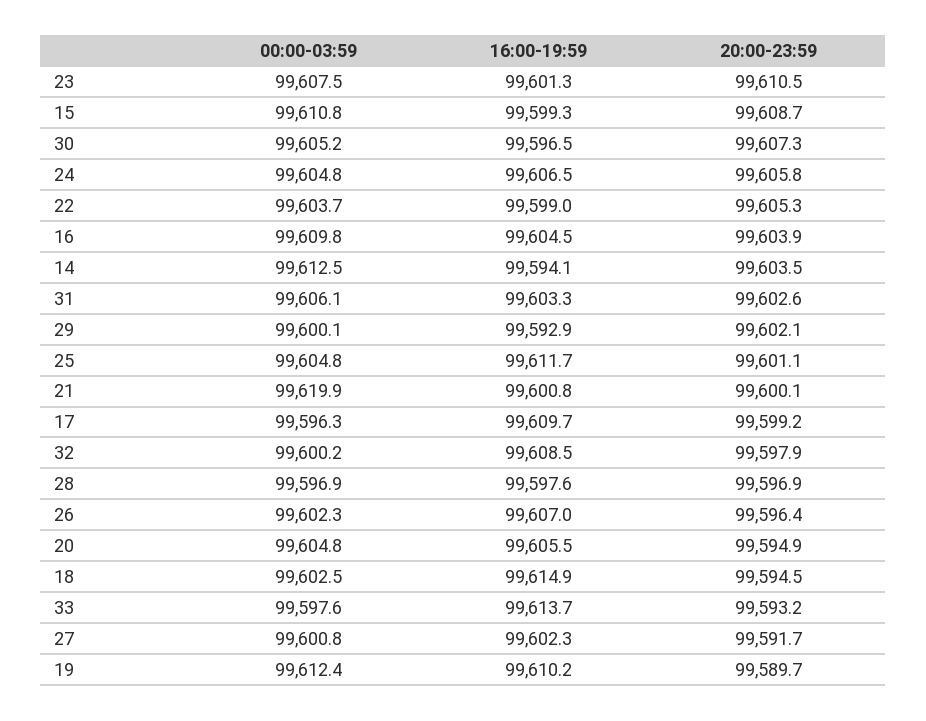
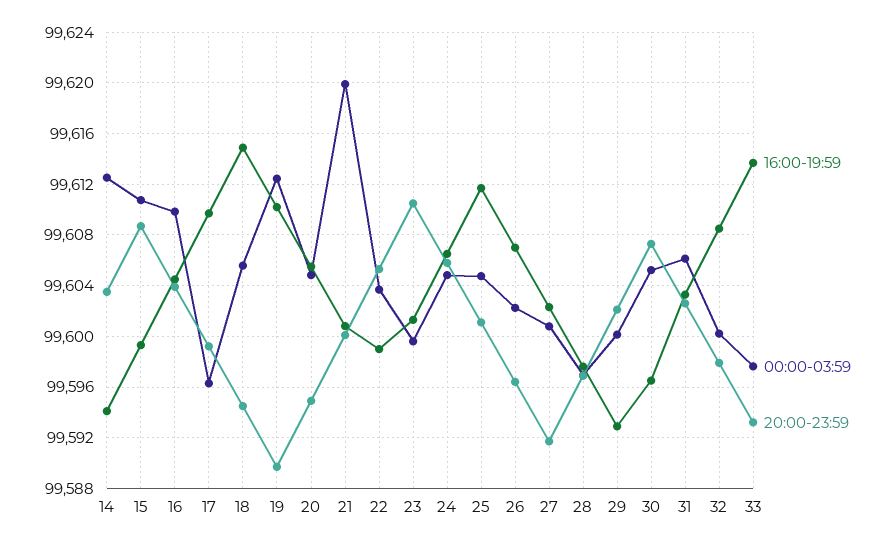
  {
    "00:00-03:59": {
-     "23": 99607.5,
+     "23": 99599.5,
      "15": 99610.8,
      "30": 99605.2,
      "24": 99604.8,
      "22": 99603.7,
      "16": 99609.8,
      "14": 99612.5,
      "31": 99606.1,
      "29": 99600.1,
      "25": 99604.8,
      "21": 99619.9,
      "17": 99596.3,
      "32": 99600.2,
      "28": 99596.9,
      "26": 99602.3,
      "20": 99604.8,
-     "18": 99602.5,
+     "18": 99605.5,
      "33": 99597.6,
      "27": 99600.8,
      "19": 99612.4
    },
    "16:00-19:59": {
      "23": 99601.3,
      "15": 99599.3,
      "30": 99596.5,
      "24": 99606.5,
      "22": 99599,
      "16": 99604.5,
      "14": 99594.1,
      "31": 99603.3,
      "29": 99592.9,
      "25": 99611.7,
      "21": 99600.8,
      "17": 99609.7,
      "32": 99608.5,
      "28": 99597.6,
      "26": 99607,
      "20": 99605.5,
      "18": 99614.9,
      "33": 99613.7,
      "27": 99602.3,
      "19": 99610.2
    },
    "20:00-23:59": {
      "23": 99610.5,
      "15": 99608.7,
      "30": 99607.3,
      "24": 99605.8,
      "22": 99605.3,
      "16": 99603.9,
      "14": 99603.5,
      "31": 99602.6,
      "29": 99602.1,
      "25": 99601.1,
      "21": 99600.1,
      "17": 99599.2,
      "32": 99597.9,
      "28": 99596.9,
      "26": 99596.4,
      "20": 99594.9,
      "18": 99594.5,
      "33": 99593.2,
      "27": 99591.7,
      "19": 99589.7
    }
  }

